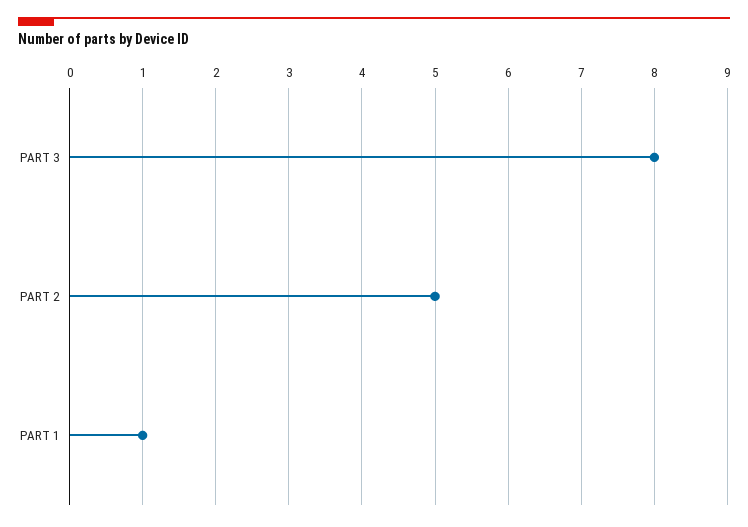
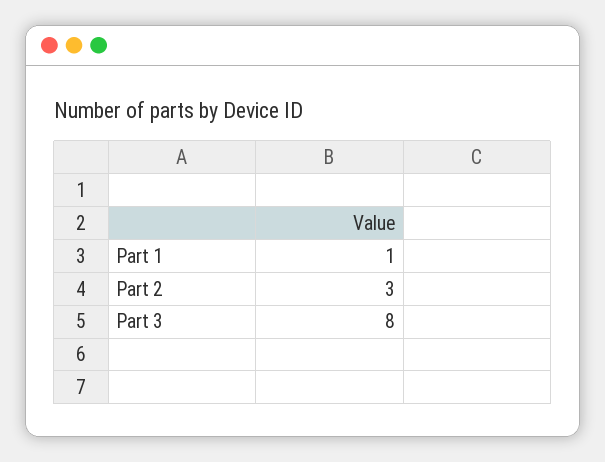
  {
    "PART 3": 8,
-   "PART 2": 5,
+   "PART 2": 3,
    "PART 1": 1
  }

